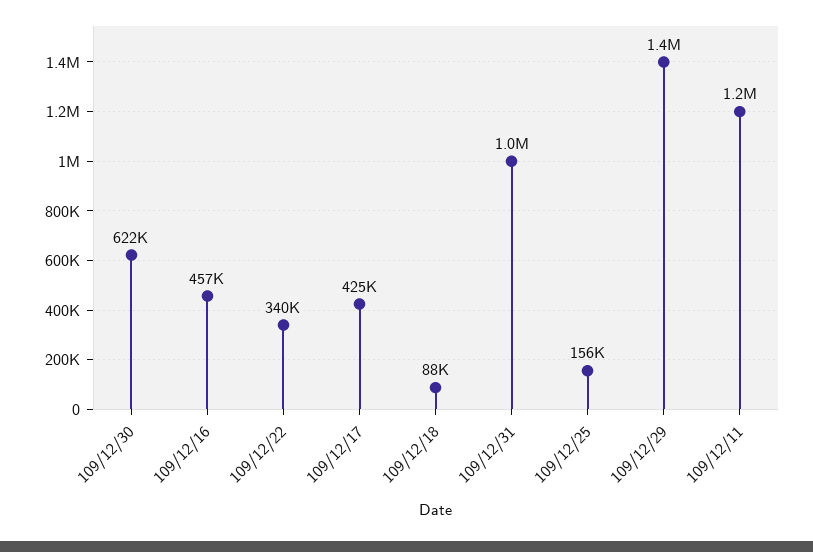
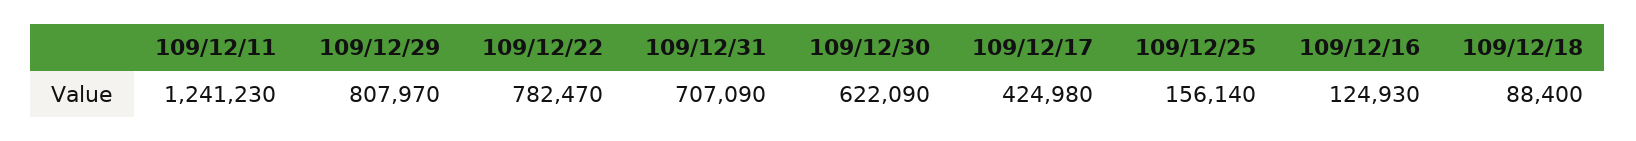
  {
    "109/12/30": 622090,
-   "109/12/16": 457000,
+   "109/12/16": 124930,
-   "109/12/22": 340000,
+   "109/12/22": 782470,
    "109/12/17": 424980,
    "109/12/18": 88400,
-   "109/12/31": 1000000,
+   "109/12/31": 707090,
    "109/12/25": 156140,
-   "109/12/29": 1400000,
+   "109/12/29": 807970,
    "109/12/11": 1241230
  }

